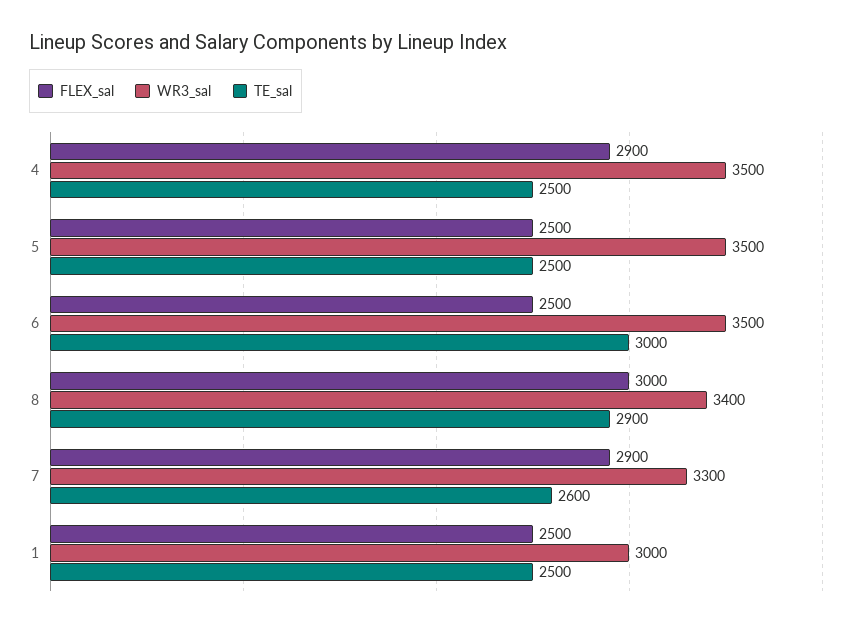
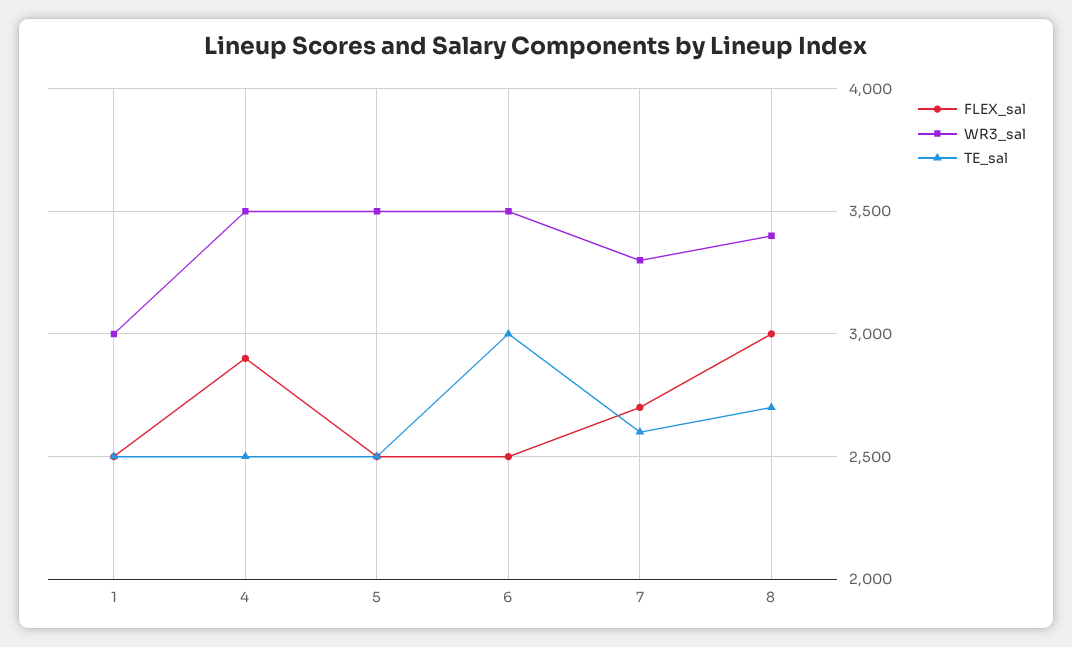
  {
    "FLEX_sal": {
      "4": 2900,
      "5": 2500,
      "6": 2500,
      "8": 3000,
-     "7": 2900,
+     "7": 2700,
      "1": 2500
    },
    "WR3_sal": {
      "4": 3500,
      "5": 3500,
      "6": 3500,
      "8": 3400,
      "7": 3300,
      "1": 3000
    },
    "TE_sal": {
      "4": 2500,
      "5": 2500,
      "6": 3000,
-     "8": 2900,
+     "8": 2700,
      "7": 2600,
      "1": 2500
    }
  }

